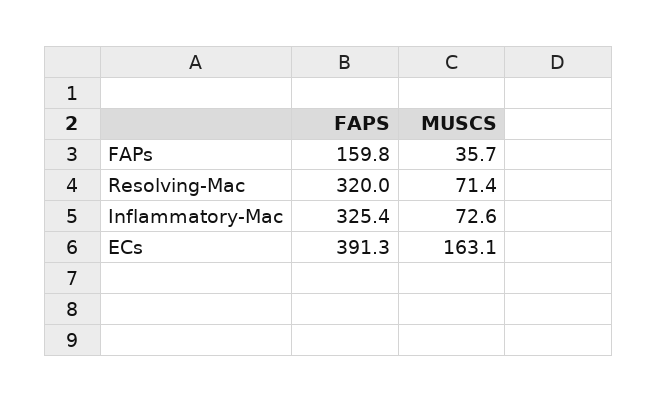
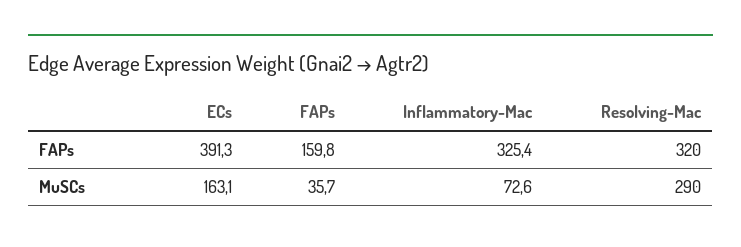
  {
    "FAPS": {
      "FAPs": 159.8,
      "Resolving-Mac": 320,
      "Inflammatory-Mac": 325.4,
      "ECs": 391.3
    },
    "MUSCS": {
      "FAPs": 35.7,
-     "Resolving-Mac": 71.4,
+     "Resolving-Mac": 290,
      "Inflammatory-Mac": 72.6,
      "ECs": 163.1
    }
  }

